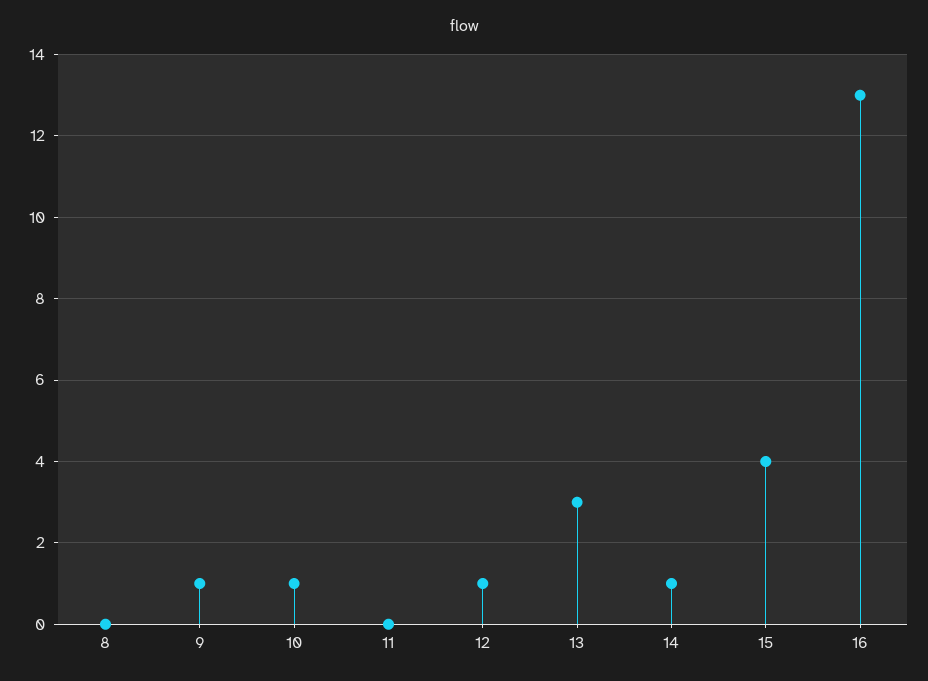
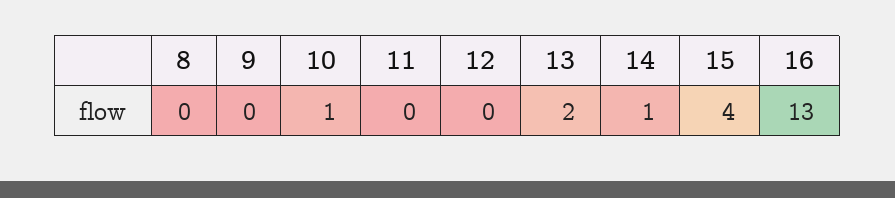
  {
    "8": 0,
-   "9": 1,
+   "9": 0,
    "10": 1,
    "11": 0,
-   "12": 1,
+   "12": 0,
-   "13": 3,
+   "13": 2,
    "14": 1,
    "15": 4,
    "16": 13
  }

